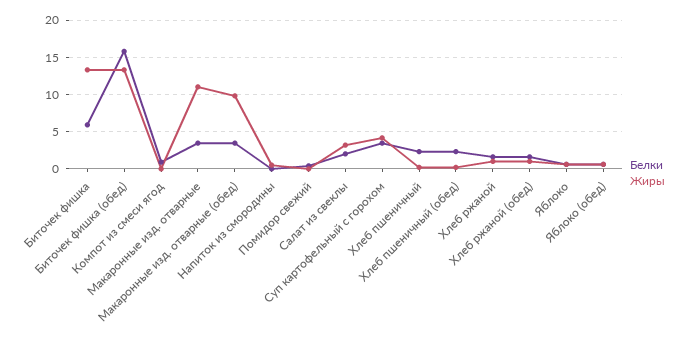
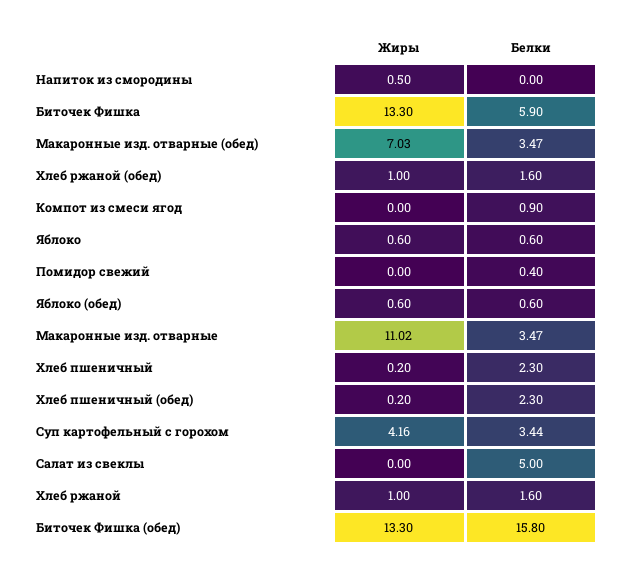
  {
    "Белки": {
      "Биточек фишка": 5.9,
      "Биточек фишка (обед)": 15.8,
      "Компот из смеси ягод": 0.9,
      "Макаронные изд. отварные": 3.47,
      "Макаронные изд. отварные (обед)": 3.47,
      "Напиток из смородины": 0,
      "Помидор свежий": 0.4,
-     "Салат из свеклы": 2,
+     "Салат из свеклы": 5,
      "Суп картофельный с горохом": 3.44,
      "Хлеб пшеничный": 2.3,
      "Хлеб пшеничный (обед)": 2.3,
      "Хлеб ржаной": 1.6,
      "Хлеб ржаной (обед)": 1.6,
      "Яблоко": 0.6,
      "Яблоко (обед)": 0.6
    },
    "Жиры": {
      "Биточек фишка": 13.3,
      "Биточек фишка (обед)": 13.3,
      "Компот из смеси ягод": 0,
      "Макаронные изд. отварные": 11.02,
-     "Макаронные изд. отварные (обед)": 10,
+     "Макаронные изд. отварные (обед)": 7.03,
      "Напиток из смородины": 0.5,
      "Помидор свежий": 0,
-     "Салат из свеклы": 3,
+     "Салат из свеклы": 0,
      "Суп картофельный с горохом": 4.16,
      "Хлеб пшеничный": 0.2,
      "Хлеб пшеничный (обед)": 0.2,
      "Хлеб ржаной": 1,
      "Хлеб ржаной (обед)": 1,
      "Яблоко": 0.6,
      "Яблоко (обед)": 0.6
    }
  }

